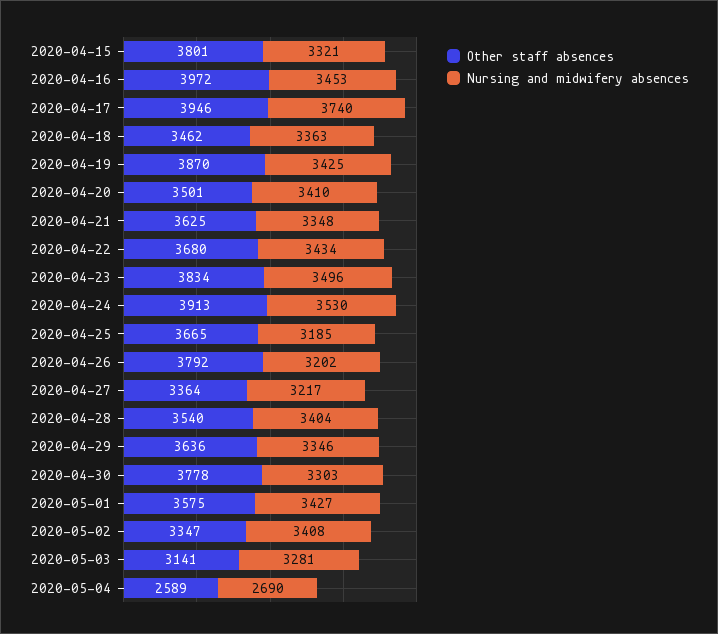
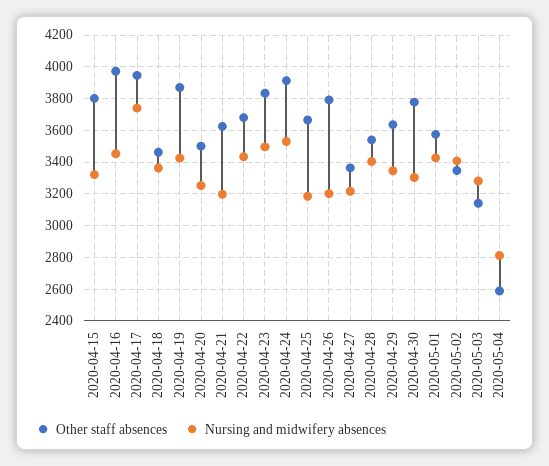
  {
    "Other staff absences": {
      "2020-04-15": 3801,
      "2020-04-16": 3972,
      "2020-04-17": 3946,
      "2020-04-18": 3462,
      "2020-04-19": 3870,
      "2020-04-20": 3501,
      "2020-04-21": 3625,
      "2020-04-22": 3680,
      "2020-04-23": 3834,
      "2020-04-24": 3913,
      "2020-04-25": 3665,
      "2020-04-26": 3792,
      "2020-04-27": 3364,
      "2020-04-28": 3540,
      "2020-04-29": 3636,
      "2020-04-30": 3778,
      "2020-05-01": 3575,
      "2020-05-02": 3347,
      "2020-05-03": 3141,
      "2020-05-04": 2589
    },
    "Nursing and midwifery absences": {
      "2020-04-15": 3321,
      "2020-04-16": 3453,
      "2020-04-17": 3740,
      "2020-04-18": 3363,
      "2020-04-19": 3425,
-     "2020-04-20": 3410,
+     "2020-04-20": 3250,
-     "2020-04-21": 3348,
+     "2020-04-21": 3200,
      "2020-04-22": 3434,
      "2020-04-23": 3496,
      "2020-04-24": 3530,
      "2020-04-25": 3185,
      "2020-04-26": 3202,
      "2020-04-27": 3217,
      "2020-04-28": 3404,
      "2020-04-29": 3346,
      "2020-04-30": 3303,
      "2020-05-01": 3427,
      "2020-05-02": 3408,
      "2020-05-03": 3281,
-     "2020-05-04": 2690
+     "2020-05-04": 2800
    }
  }

